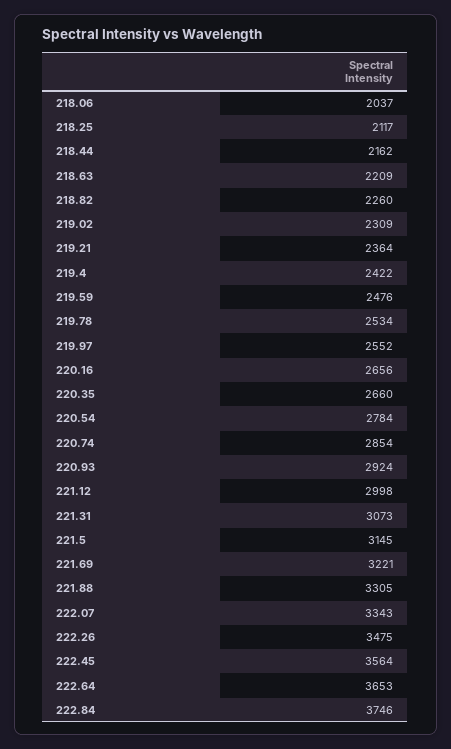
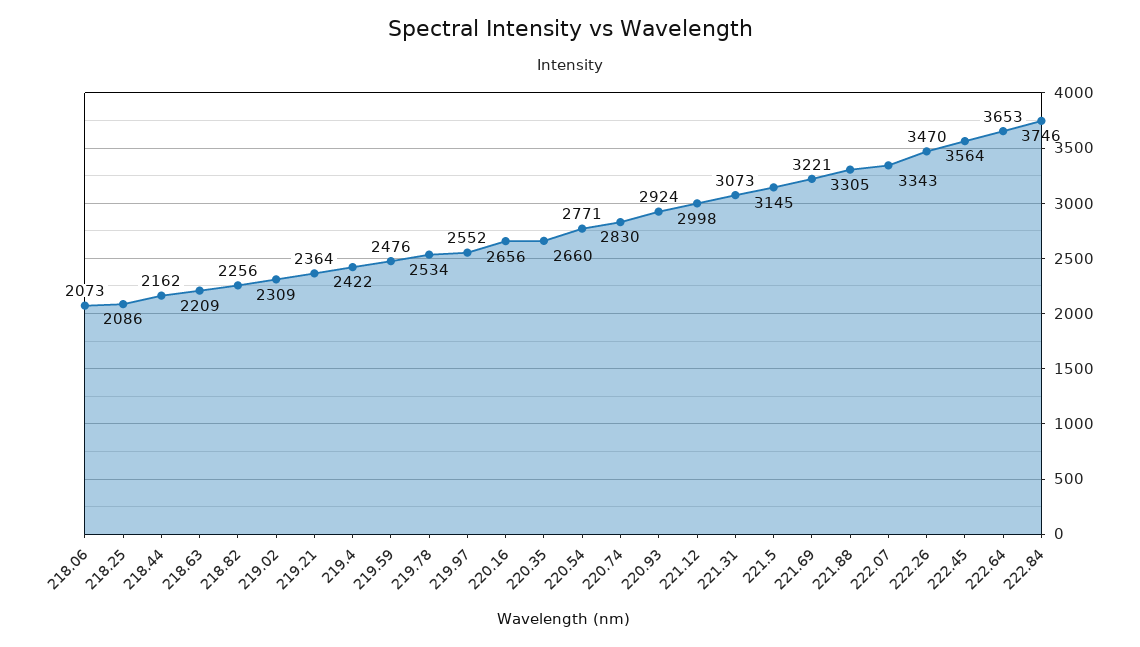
  {
-   "218.06": 2037,
+   "218.06": 2073,
-   "218.25": 2117,
+   "218.25": 2086,
    "218.44": 2162,
    "218.63": 2209,
-   "218.82": 2260,
+   "218.82": 2256,
    "219.02": 2309,
    "219.21": 2364,
    "219.4": 2422,
    "219.59": 2476,
    "219.78": 2534,
    "219.97": 2552,
    "220.16": 2656,
    "220.35": 2660,
-   "220.54": 2784,
+   "220.54": 2771,
-   "220.74": 2854,
+   "220.74": 2830,
    "220.93": 2924,
    "221.12": 2998,
    "221.31": 3073,
    "221.5": 3145,
    "221.69": 3221,
    "221.88": 3305,
    "222.07": 3343,
-   "222.26": 3475,
+   "222.26": 3470,
    "222.45": 3564,
    "222.64": 3653,
    "222.84": 3746
  }

